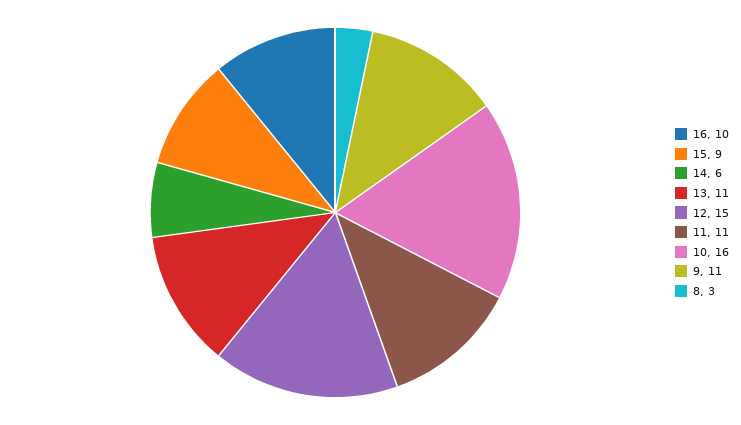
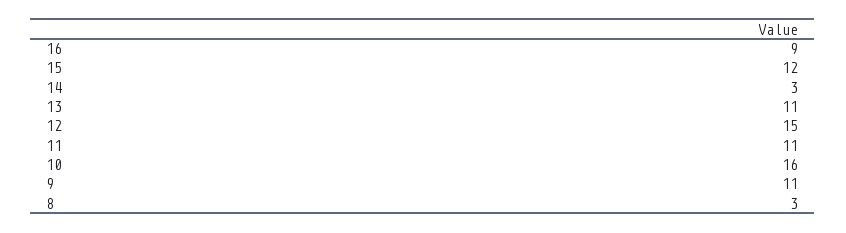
  {
-   "16": 10,
+   "16": 9,
-   "15": 9,
+   "15": 12,
-   "14": 6,
+   "14": 3,
    "13": 11,
    "12": 15,
    "11": 11,
    "10": 16,
    "9": 11,
    "8": 3
  }

